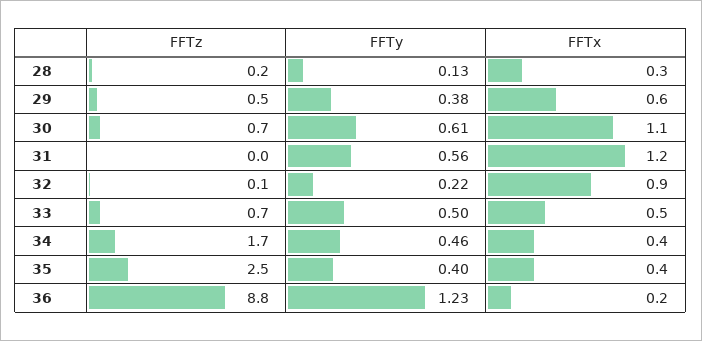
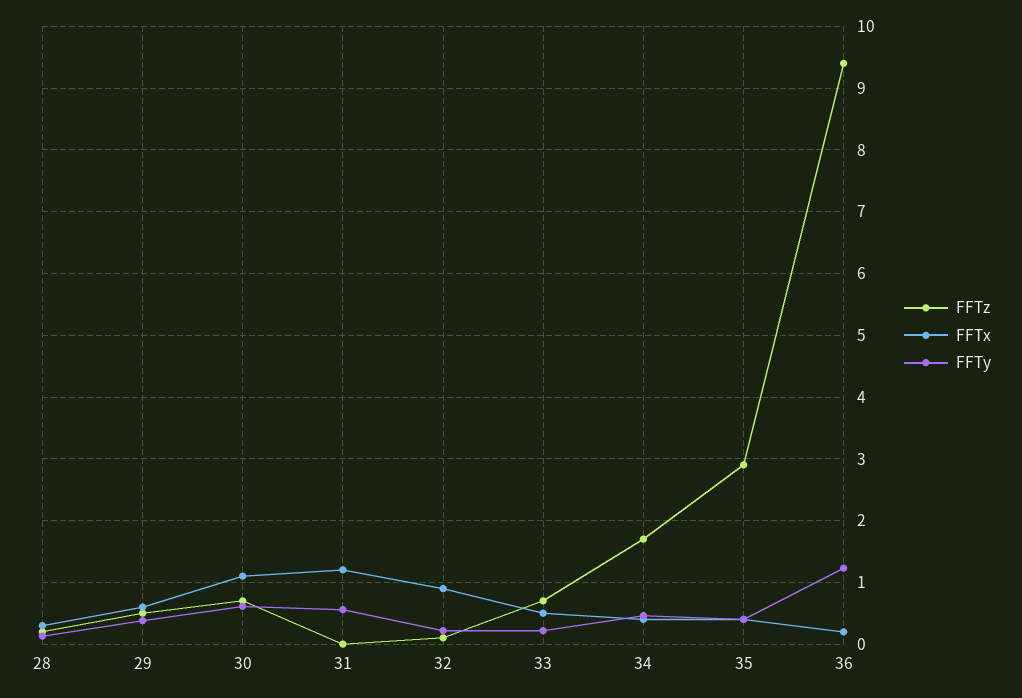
  {
    "FFTz": {
      "28": 0.2,
      "29": 0.5,
      "30": 0.7,
      "31": 0,
      "32": 0.1,
      "33": 0.7,
      "34": 1.7,
-     "35": 2.5,
+     "35": 2.9,
-     "36": 8.8
+     "36": 9.4
    },
    "FFTy": {
      "28": 0.13,
      "29": 0.38,
      "30": 0.61,
      "31": 0.56,
      "32": 0.22,
-     "33": 0.5,
+     "33": 0.2,
      "34": 0.46,
      "35": 0.4,
      "36": 1.23
    },
    "FFTx": {
      "28": 0.3,
      "29": 0.6,
      "30": 1.1,
      "31": 1.2,
      "32": 0.9,
      "33": 0.5,
      "34": 0.4,
      "35": 0.4,
      "36": 0.2
    }
  }

